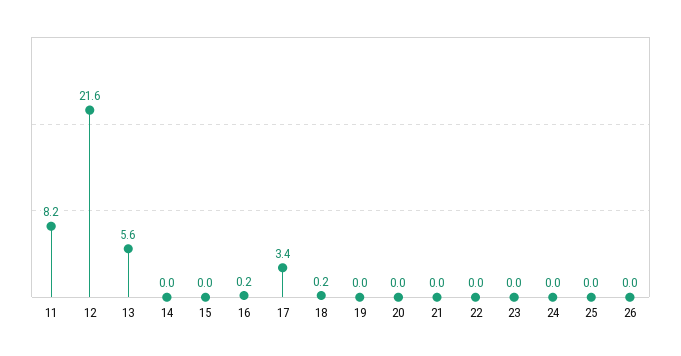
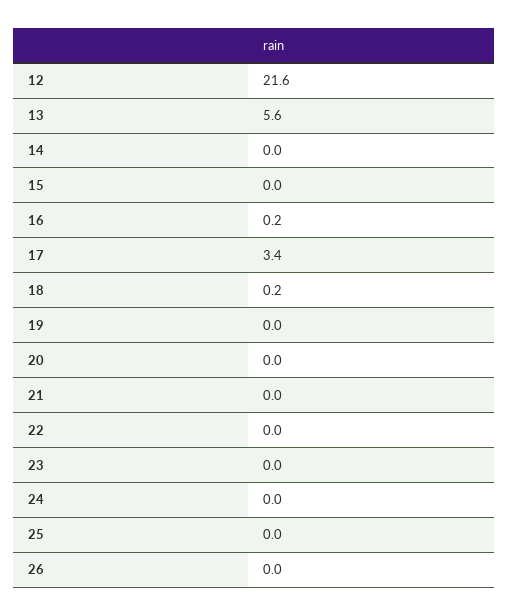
  {
-   "11": 8.2,
    "12": 21.6,
    "13": 5.6,
    "14": 0,
    "15": 0,
    "16": 0.2,
    "17": 3.4,
    "18": 0.2,
    "19": 0,
    "20": 0,
    "21": 0,
    "22": 0,
    "23": 0,
    "24": 0,
    "25": 0,
    "26": 0
  }

